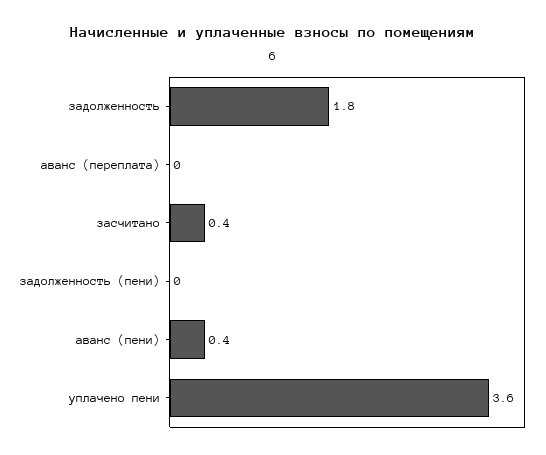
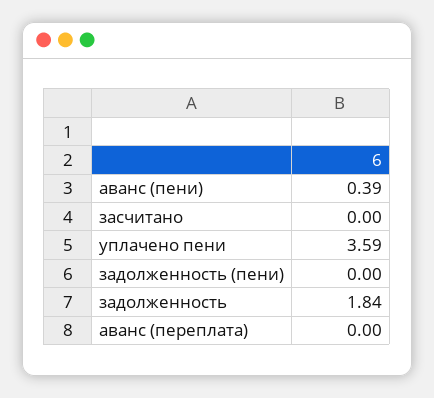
  {
    "задолженность": 1.84,
    "аванс (переплата)": 0,
-   "засчитано": 0.4,
+   "засчитано": 0,
    "задолженность (пени)": 0,
    "аванс (пени)": 0.39,
    "уплачено пени": 3.59
  }

